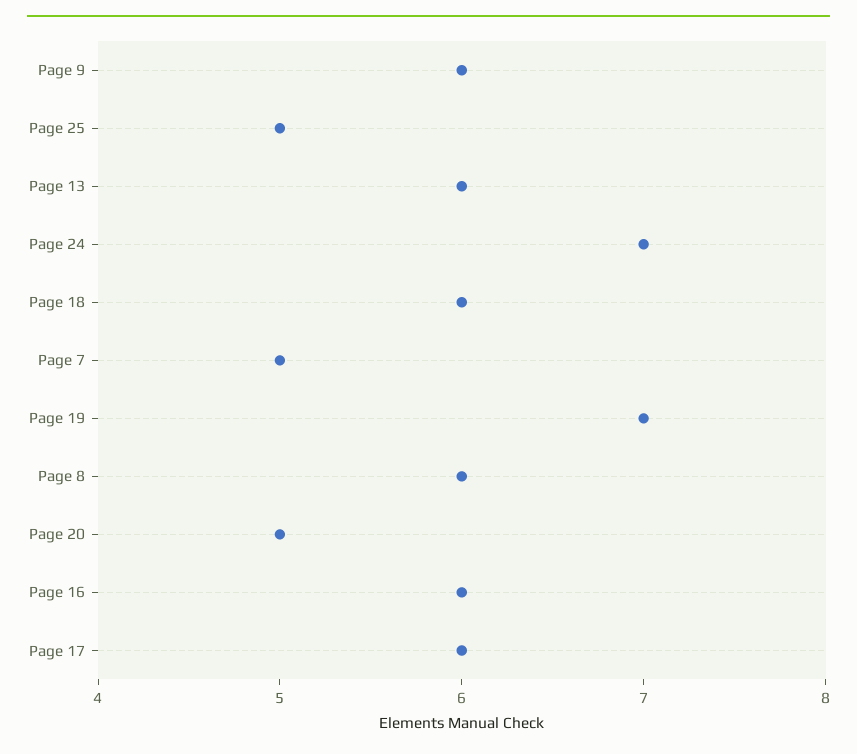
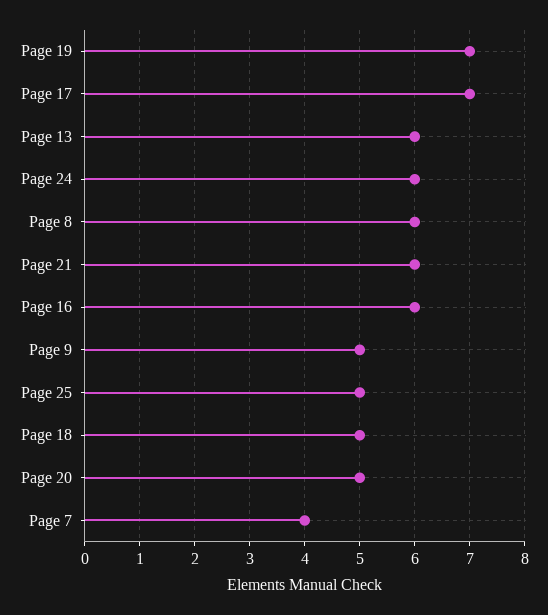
  {
-   "Page 9": 6,
+   "Page 9": 5,
    "Page 25": 5,
    "Page 13": 6,
-   "Page 24": 7,
+   "Page 24": 6,
-   "Page 18": 6,
+   "Page 18": 5,
-   "Page 7": 5,
+   "Page 7": 4,
    "Page 19": 7,
    "Page 8": 6,
    "Page 20": 5,
    "Page 16": 6,
-   "Page 17": 6
+   "Page 17": 7,
+   "Page 21": 6
  }

